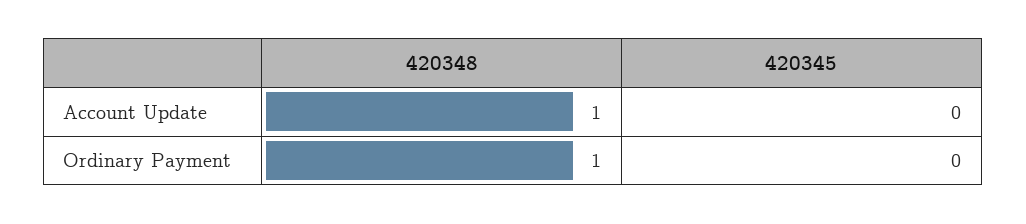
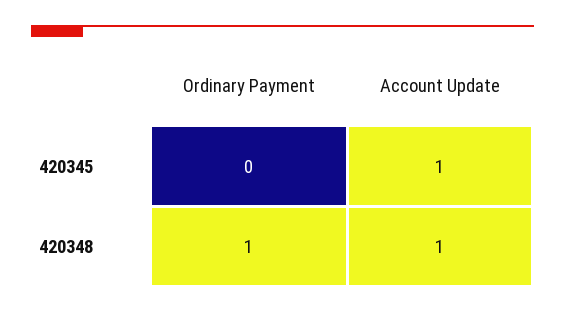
  {
    "420348": {
      "Account Update": 1,
      "Ordinary Payment": 1
    },
    "420345": {
-     "Account Update": 0,
+     "Account Update": 1,
      "Ordinary Payment": 0
    }
  }

